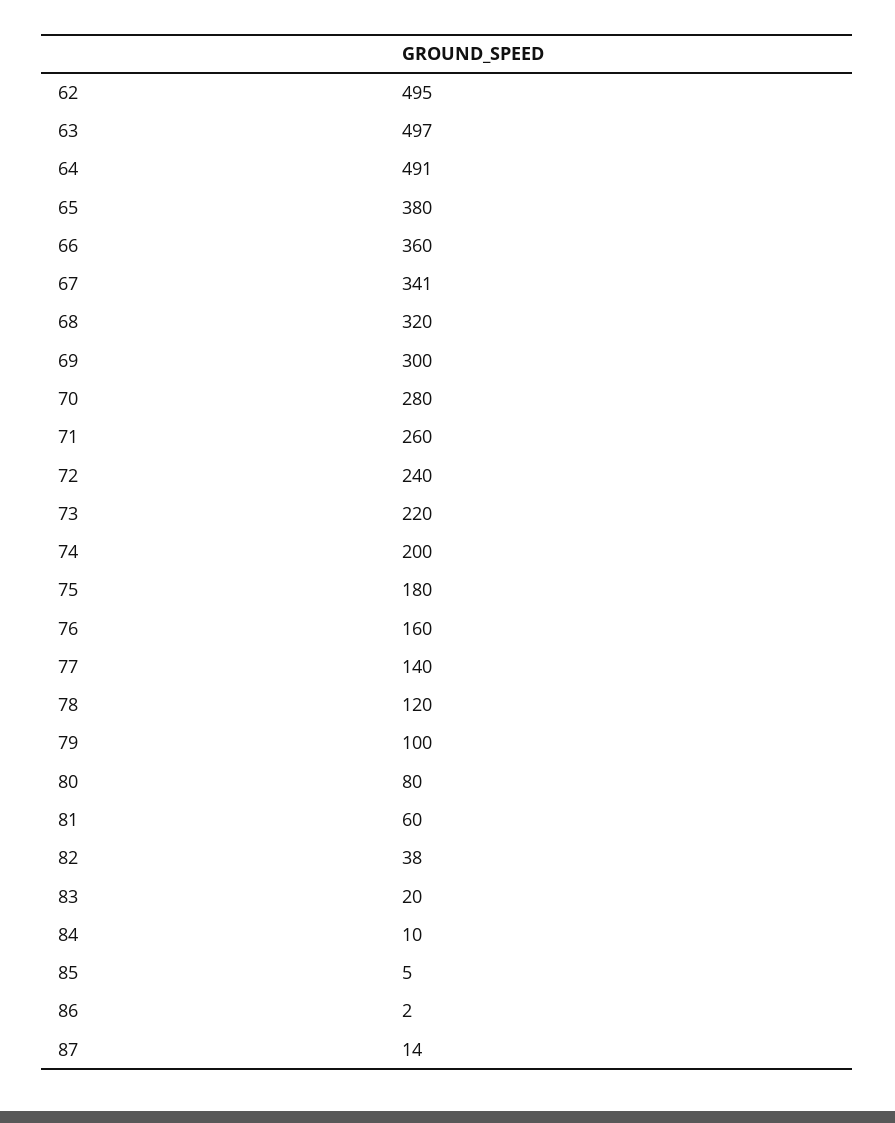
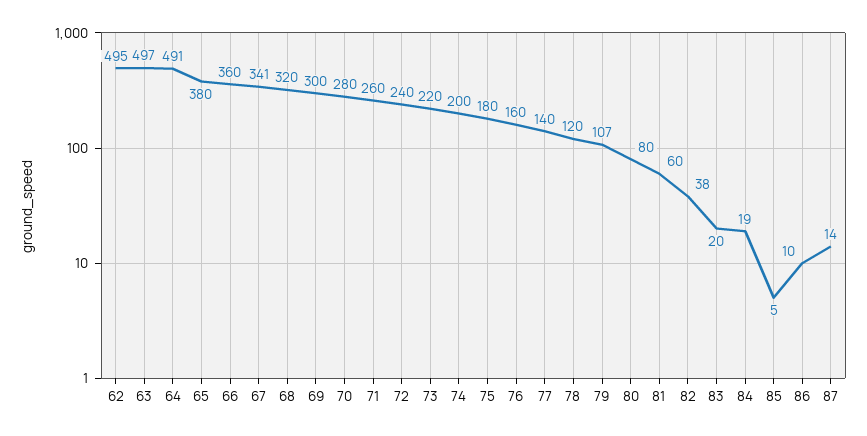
  {
    "62": 495,
    "63": 497,
    "64": 491,
    "65": 380,
    "66": 360,
    "67": 341,
    "68": 320,
    "69": 300,
    "70": 280,
    "71": 260,
    "72": 240,
    "73": 220,
    "74": 200,
    "75": 180,
    "76": 160,
    "77": 140,
    "78": 120,
-   "79": 100,
+   "79": 107,
    "80": 80,
    "81": 60,
    "82": 38,
    "83": 20,
-   "84": 10,
+   "84": 19,
    "85": 5,
-   "86": 2,
+   "86": 10,
    "87": 14
  }

